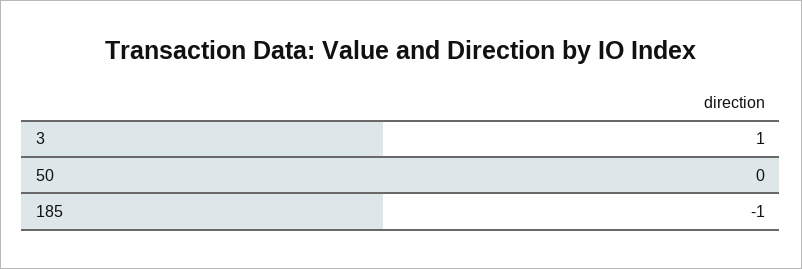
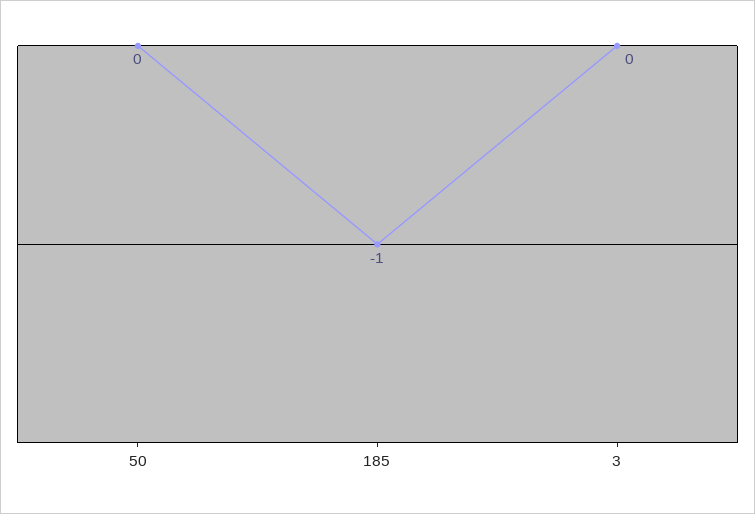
  {
-   "3": 1,
+   "3": 0,
    "50": 0,
    "185": -1
  }

